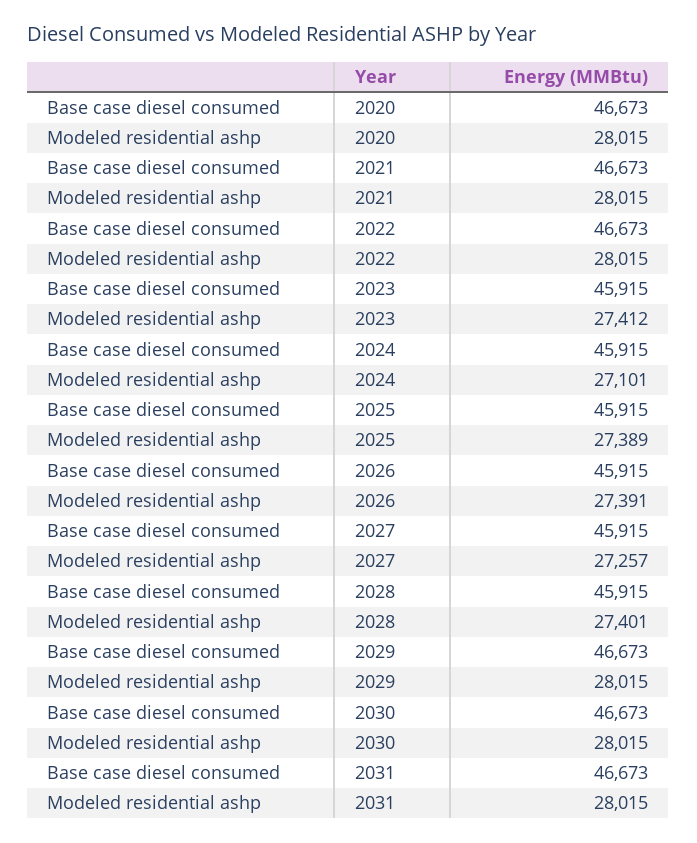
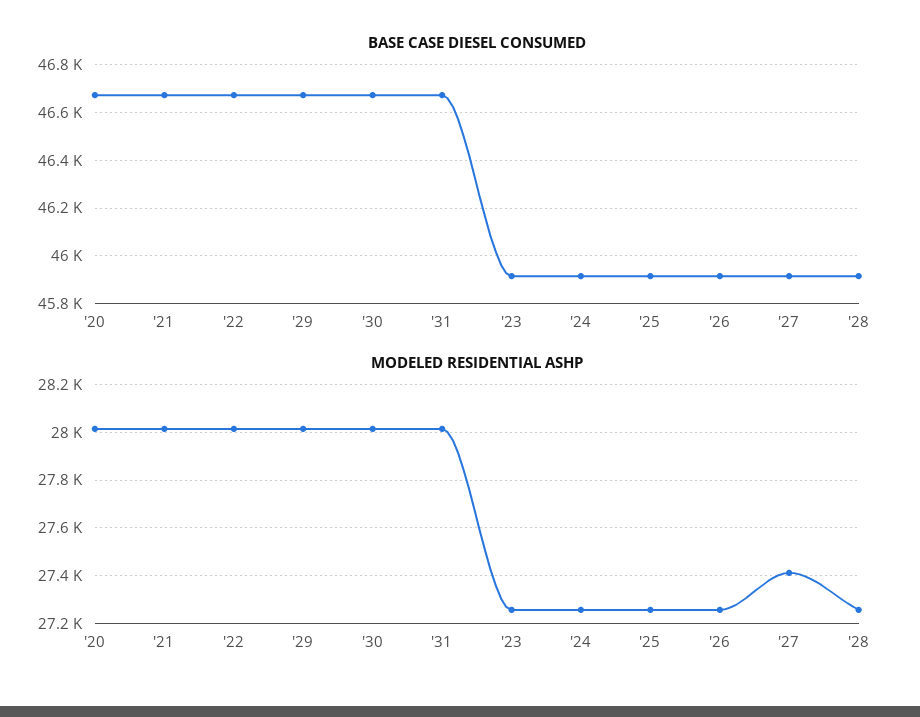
  {
    "Base case diesel consumed": {
      "2020": 46673,
      "2021": 46673,
      "2022": 46673,
      "2023": 45915,
      "2024": 45915,
      "2025": 45915,
      "2026": 45915,
      "2027": 45915,
      "2028": 45915,
      "2029": 46673,
      "2030": 46673,
      "2031": 46673
    },
    "Modeled residential ashp": {
      "2020": 28015,
      "2021": 28015,
      "2022": 28015,
-     "2023": 27412,
+     "2023": 27250,
-     "2024": 27101,
+     "2024": 27250,
-     "2025": 27389,
+     "2025": 27250,
-     "2026": 27391,
+     "2026": 27250,
-     "2027": 27257,
+     "2027": 27400,
-     "2028": 27401,
+     "2028": 27250,
      "2029": 28015,
      "2030": 28015,
      "2031": 28015
    }
  }

